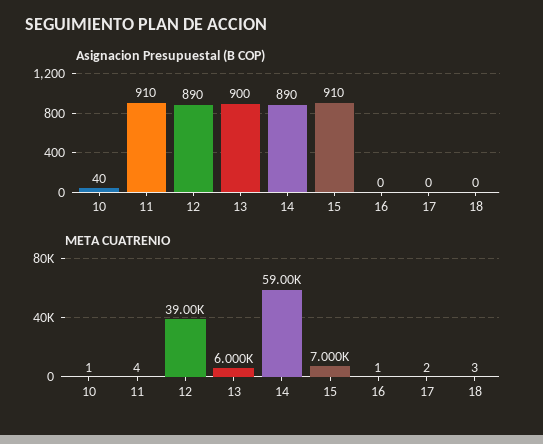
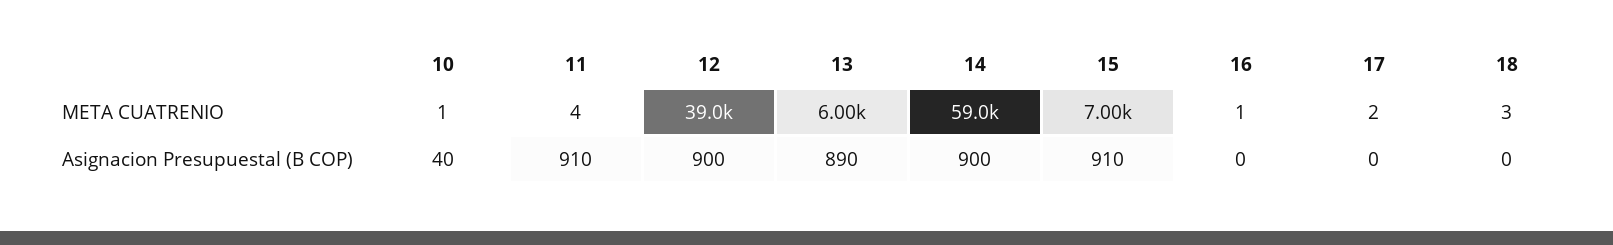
  {
    "Asignacion Presupuestal (B COP)": {
      "10": 40,
      "11": 910,
-     "12": 890,
+     "12": 900,
-     "13": 900,
+     "13": 890,
-     "14": 890,
+     "14": 900,
      "15": 910,
      "16": 0,
      "17": 0,
      "18": 0
    },
    "META CUATRENIO": {
      "10": 1,
      "11": 4,
      "12": 39000,
      "13": 6000,
      "14": 59000,
      "15": 7000,
      "16": 1,
      "17": 2,
      "18": 3
    }
  }

